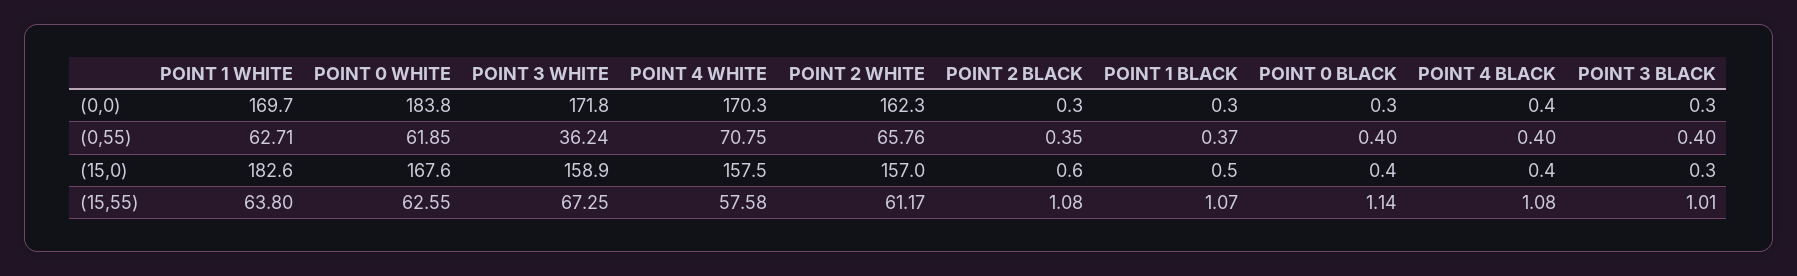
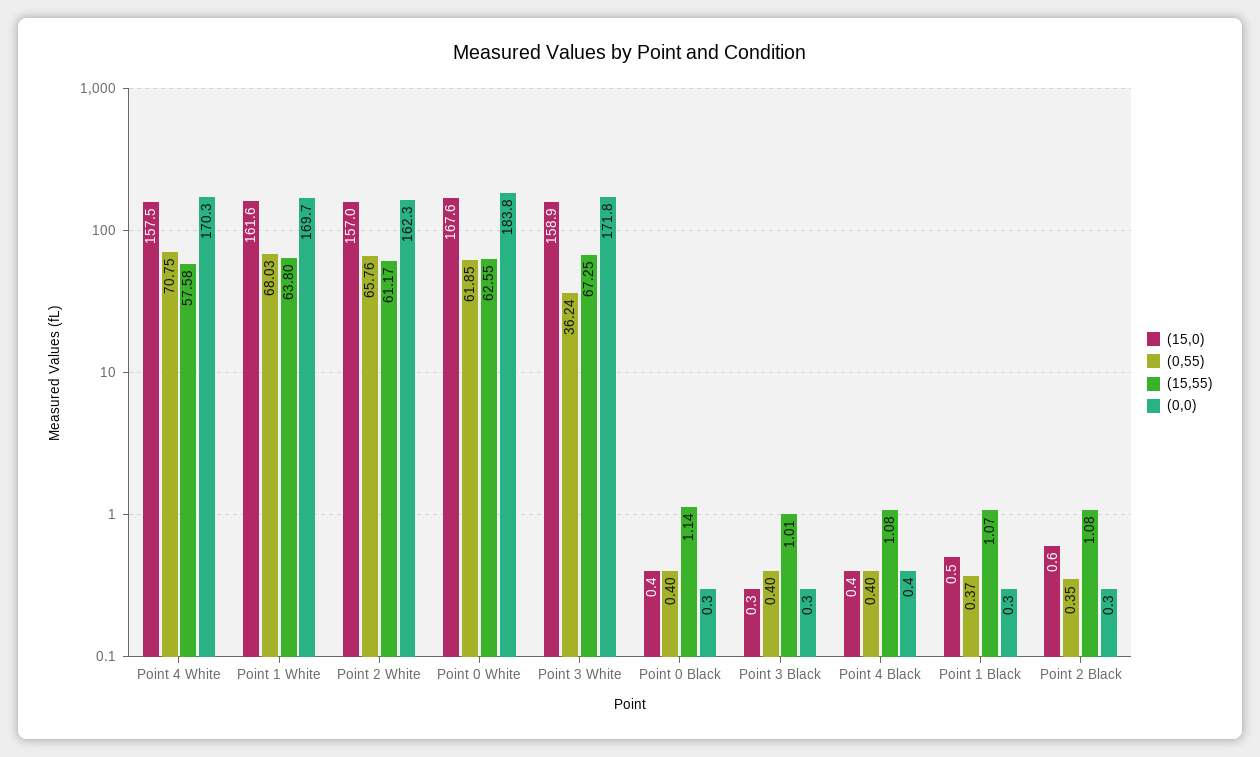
  {
    "(0,0)": {
      "POINT 1 WHITE": 169.7,
      "POINT 0 WHITE": 183.8,
      "POINT 3 WHITE": 171.8,
      "POINT 4 WHITE": 170.3,
      "POINT 2 WHITE": 162.3,
      "POINT 2 BLACK": 0.3,
      "POINT 1 BLACK": 0.3,
      "POINT 0 BLACK": 0.3,
      "POINT 4 BLACK": 0.4,
      "POINT 3 BLACK": 0.3
    },
    "(0,55)": {
-     "POINT 1 WHITE": 62.71,
+     "POINT 1 WHITE": 68.03,
      "POINT 0 WHITE": 61.85,
      "POINT 3 WHITE": 36.24,
      "POINT 4 WHITE": 70.75,
      "POINT 2 WHITE": 65.76,
      "POINT 2 BLACK": 0.35,
      "POINT 1 BLACK": 0.37,
      "POINT 0 BLACK": 0.4,
      "POINT 4 BLACK": 0.4,
      "POINT 3 BLACK": 0.4
    },
    "(15,0)": {
-     "POINT 1 WHITE": 182.6,
+     "POINT 1 WHITE": 161.6,
      "POINT 0 WHITE": 167.6,
      "POINT 3 WHITE": 158.9,
      "POINT 4 WHITE": 157.5,
      "POINT 2 WHITE": 157,
      "POINT 2 BLACK": 0.6,
      "POINT 1 BLACK": 0.5,
      "POINT 0 BLACK": 0.4,
      "POINT 4 BLACK": 0.4,
      "POINT 3 BLACK": 0.3
    },
    "(15,55)": {
      "POINT 1 WHITE": 63.8,
      "POINT 0 WHITE": 62.55,
      "POINT 3 WHITE": 67.25,
      "POINT 4 WHITE": 57.58,
      "POINT 2 WHITE": 61.17,
      "POINT 2 BLACK": 1.08,
      "POINT 1 BLACK": 1.07,
      "POINT 0 BLACK": 1.14,
      "POINT 4 BLACK": 1.08,
      "POINT 3 BLACK": 1.01
    }
  }

